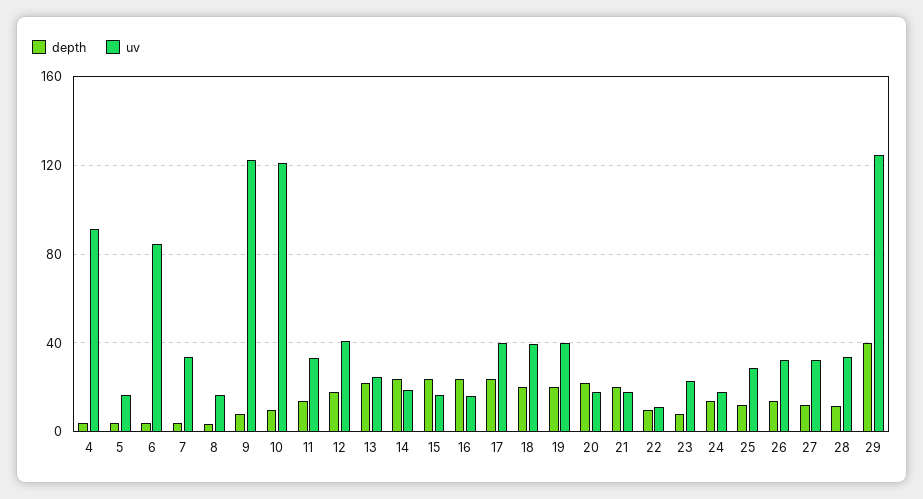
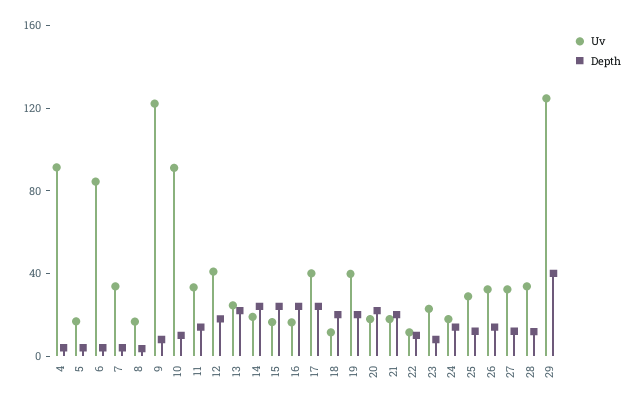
  {
    "depth": {
      "4": 5,
      "5": 5,
      "6": 5,
      "7": 5,
      "8": 5,
      "9": 10,
      "10": 10,
      "11": 15,
      "12": 20,
      "13": 20,
      "14": 25,
      "15": 25,
      "16": 25,
      "17": 25,
      "18": 20,
      "19": 20,
      "20": 20,
      "21": 20,
      "22": 10,
      "23": 10,
      "24": 15,
      "25": 10,
      "26": 15,
      "27": 10,
      "28": 10,
      "29": 40
    },
    "uv": {
      "4": 90,
      "5": 15,
      "6": 85,
      "7": 35,
      "8": 15,
      "9": 120,
-     "10": 120,
+     "10": 90,
      "11": 35,
      "12": 40,
      "13": 25,
      "14": 20,
      "15": 15,
      "16": 15,
      "17": 40,
-     "18": 40,
+     "18": 10,
      "19": 40,
      "20": 20,
      "21": 20,
      "22": 10,
      "23": 25,
      "24": 20,
      "25": 30,
      "26": 30,
      "27": 30,
      "28": 35,
      "29": 125
    }
  }

